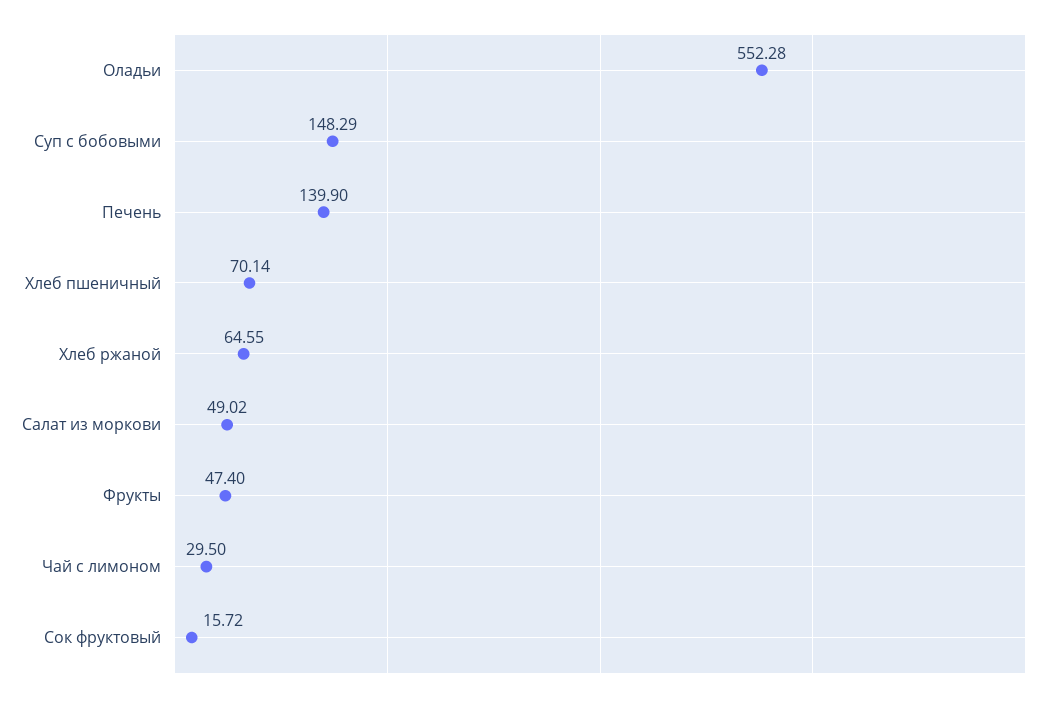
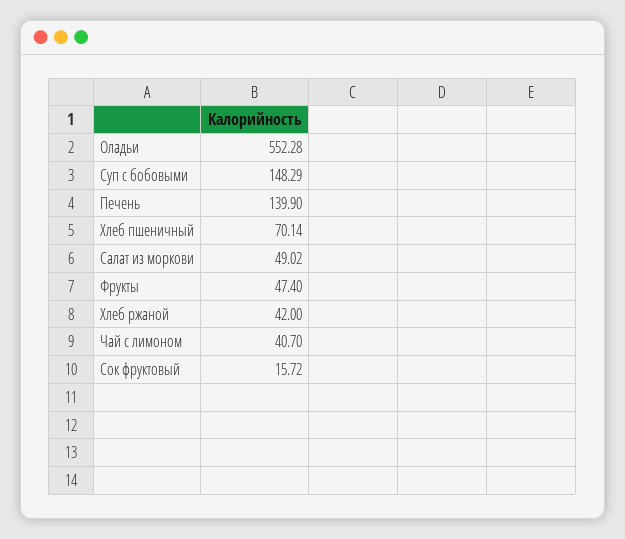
  {
    "Оладьи": 552.28,
    "Суп с бобовыми": 148.29,
    "Печень": 139.9,
    "Хлеб пшеничный": 70.14,
-   "Хлеб ржаной": 64.55,
+   "Хлеб ржаной": 42,
    "Салат из моркови": 49.02,
    "Фрукты": 47.4,
-   "Чай с лимоном": 29.5,
+   "Чай с лимоном": 40.7,
    "Сок фруктовый": 15.72
  }

